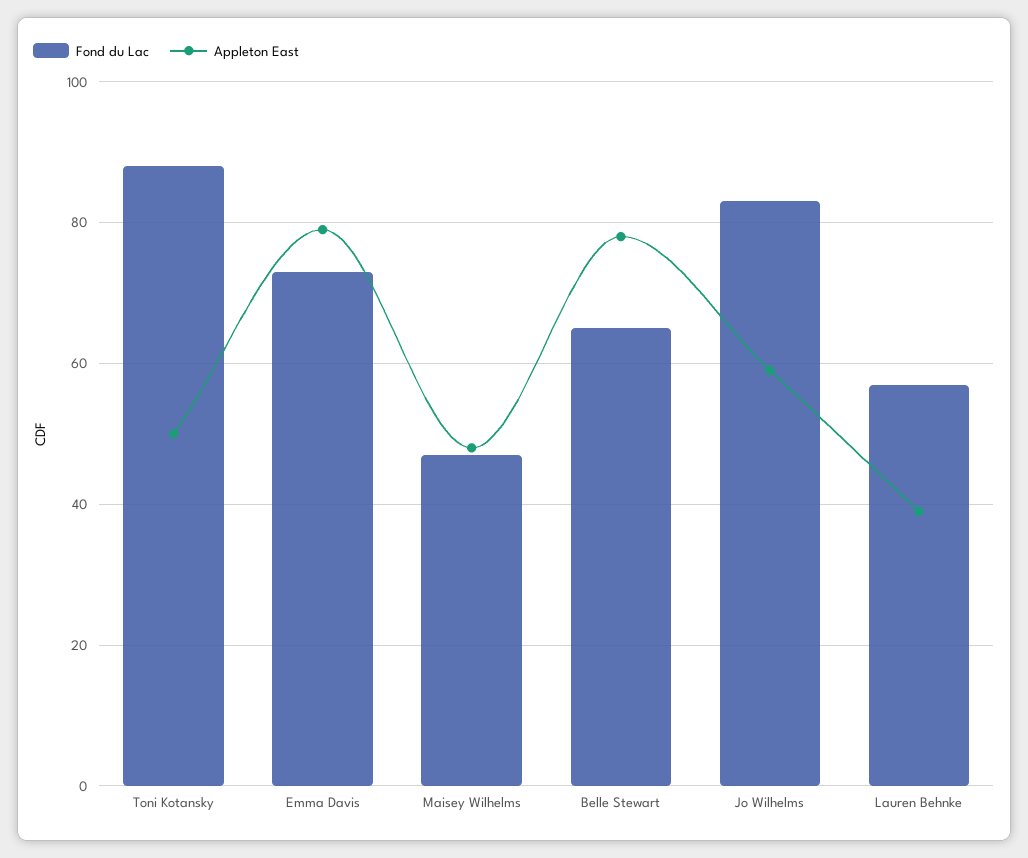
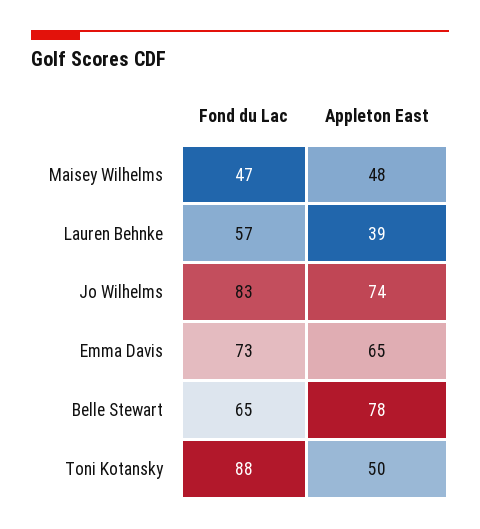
  {
    "Fond du Lac": {
      "Toni Kotansky": 88,
      "Emma Davis": 73,
      "Maisey Wilhelms": 47,
      "Belle Stewart": 65,
      "Jo Wilhelms": 83,
      "Lauren Behnke": 57
    },
    "Appleton East": {
      "Toni Kotansky": 50,
-     "Emma Davis": 80,
+     "Emma Davis": 65,
      "Maisey Wilhelms": 48,
      "Belle Stewart": 78,
-     "Jo Wilhelms": 60,
+     "Jo Wilhelms": 74,
      "Lauren Behnke": 39
    }
  }

